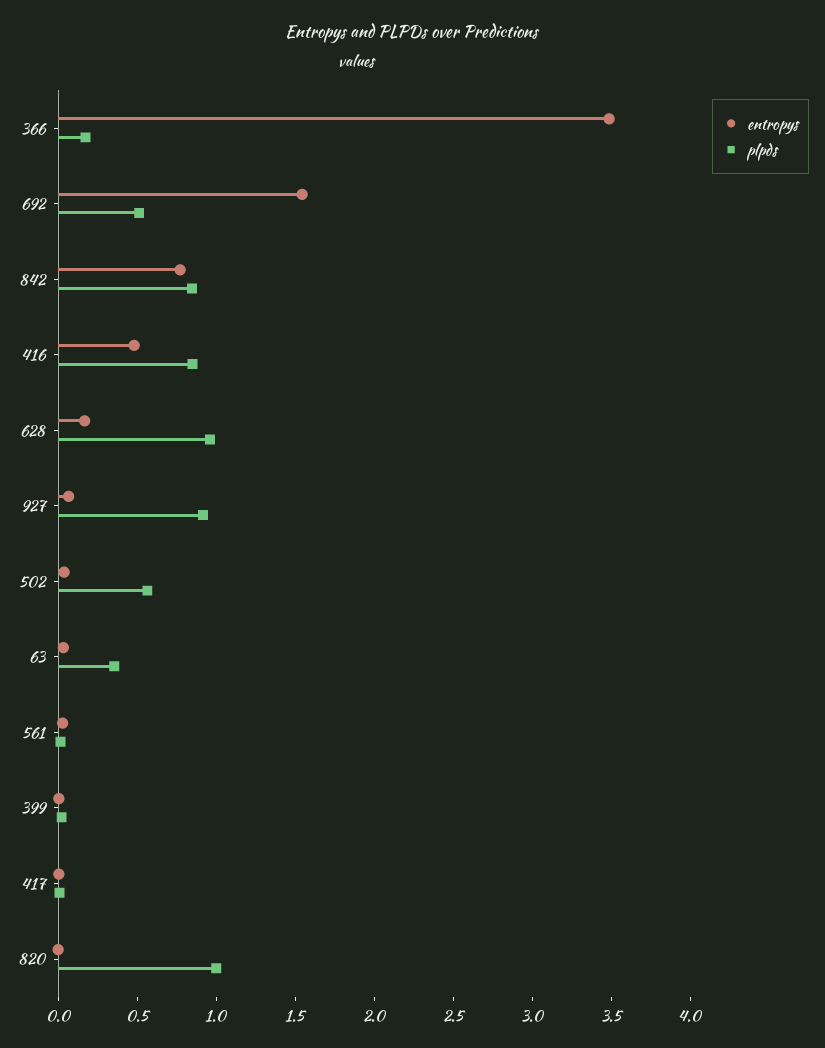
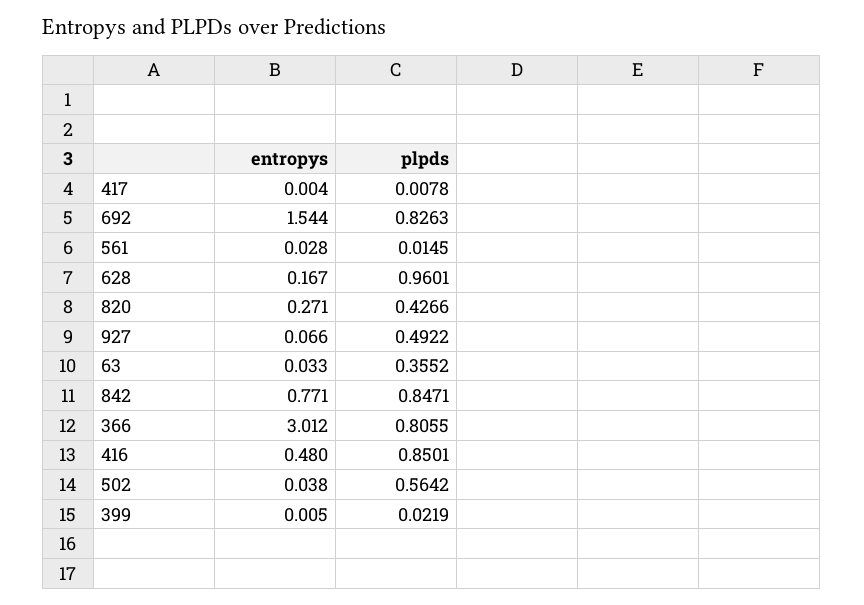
  {
    "entropys": {
-     "366": 3.5,
+     "366": 3.012,
      "692": 1.544,
      "842": 0.771,
      "416": 0.48,
      "628": 0.167,
      "927": 0.066,
      "502": 0.038,
      "63": 0.033,
      "561": 0.028,
      "399": 0.005,
      "417": 0.004,
-     "820": 0
+     "820": 0.271
    },
    "plpds": {
-     "366": 0.2,
+     "366": 0.8055,
-     "692": 0.5,
+     "692": 0.8263,
      "842": 0.8471,
      "416": 0.8501,
      "628": 0.9601,
-     "927": 0.9,
+     "927": 0.4922,
      "502": 0.5642,
      "63": 0.3552,
      "561": 0.0145,
      "399": 0.0219,
      "417": 0.0078,
-     "820": 1
+     "820": 0.4266
    }
  }

